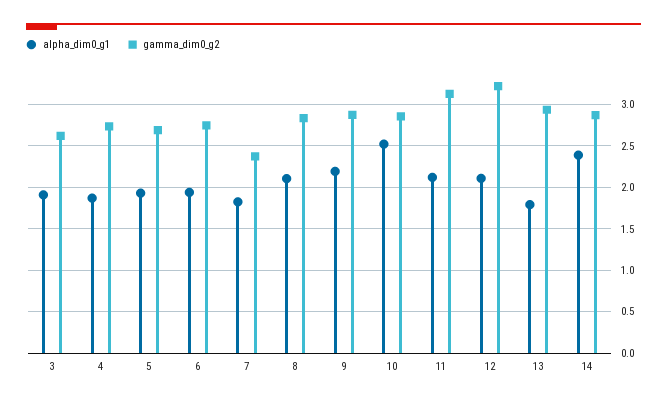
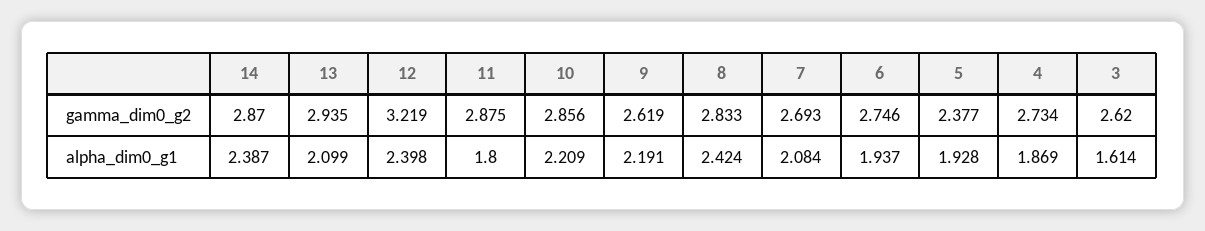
  {
    "alpha_dim0_g1": {
-     "3": 1.9,
+     "3": 1.614,
      "4": 1.869,
      "5": 1.928,
      "6": 1.937,
-     "7": 1.8,
+     "7": 2.084,
-     "8": 2.1,
+     "8": 2.424,
      "9": 2.191,
-     "10": 2.5,
+     "10": 2.209,
-     "11": 2.1,
+     "11": 1.8,
-     "12": 2.1,
+     "12": 2.398,
-     "13": 1.8,
+     "13": 2.099,
      "14": 2.387
    },
    "gamma_dim0_g2": {
      "3": 2.62,
      "4": 2.734,
-     "5": 2.7,
+     "5": 2.377,
      "6": 2.746,
-     "7": 2.4,
+     "7": 2.693,
      "8": 2.833,
-     "9": 2.9,
+     "9": 2.619,
      "10": 2.856,
-     "11": 3.1,
+     "11": 2.875,
      "12": 3.219,
      "13": 2.935,
      "14": 2.87
    }
  }

